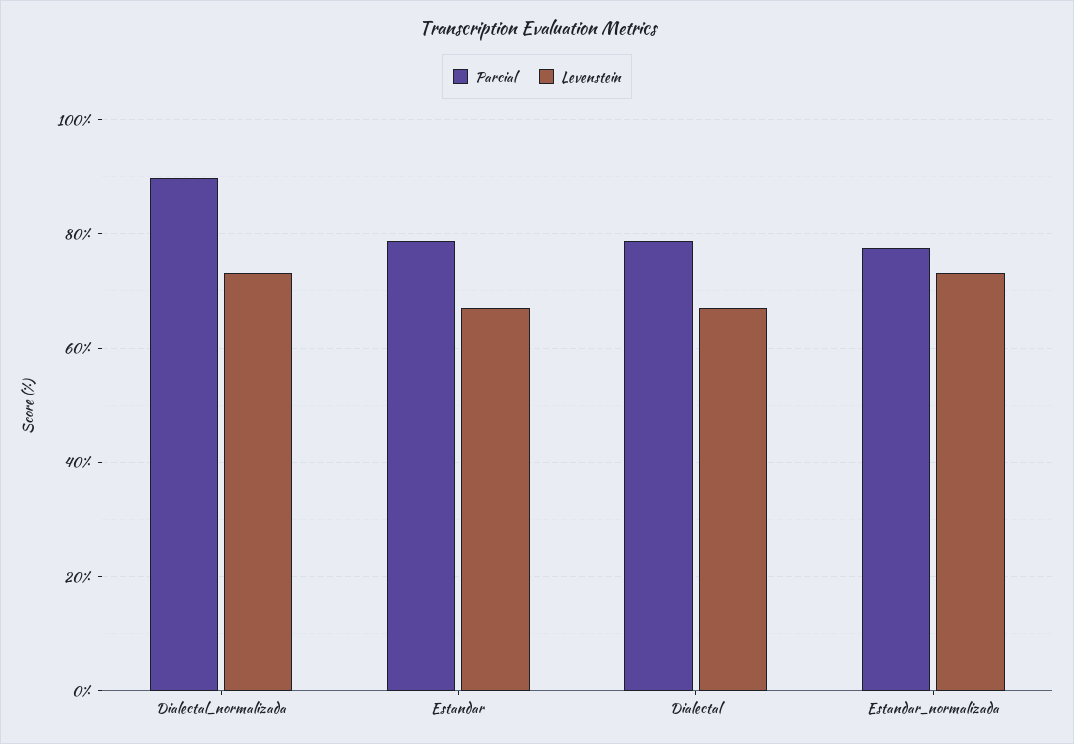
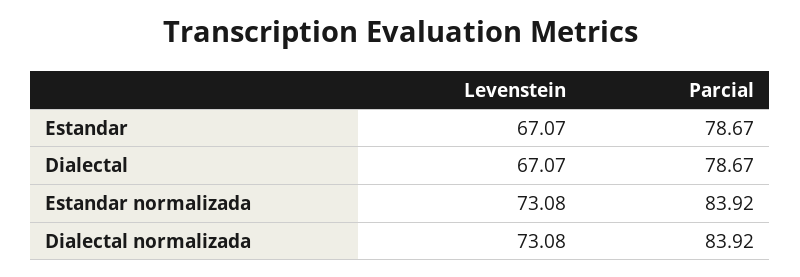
  {
    "Parcial": {
-     "Dialectal_normalizada": 90,
+     "Dialectal_normalizada": 83.92,
      "Estandar": 78.67,
      "Dialectal": 78.67,
-     "Estandar_normalizada": 78
+     "Estandar_normalizada": 83.92
    },
    "Levenstein": {
      "Dialectal_normalizada": 73.08,
      "Estandar": 67.07,
      "Dialectal": 67.07,
      "Estandar_normalizada": 73.08
    }
  }

